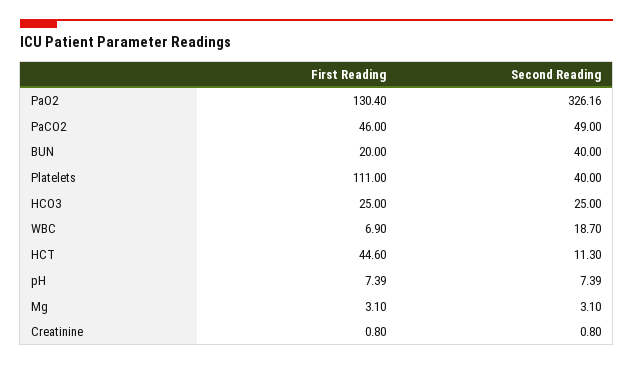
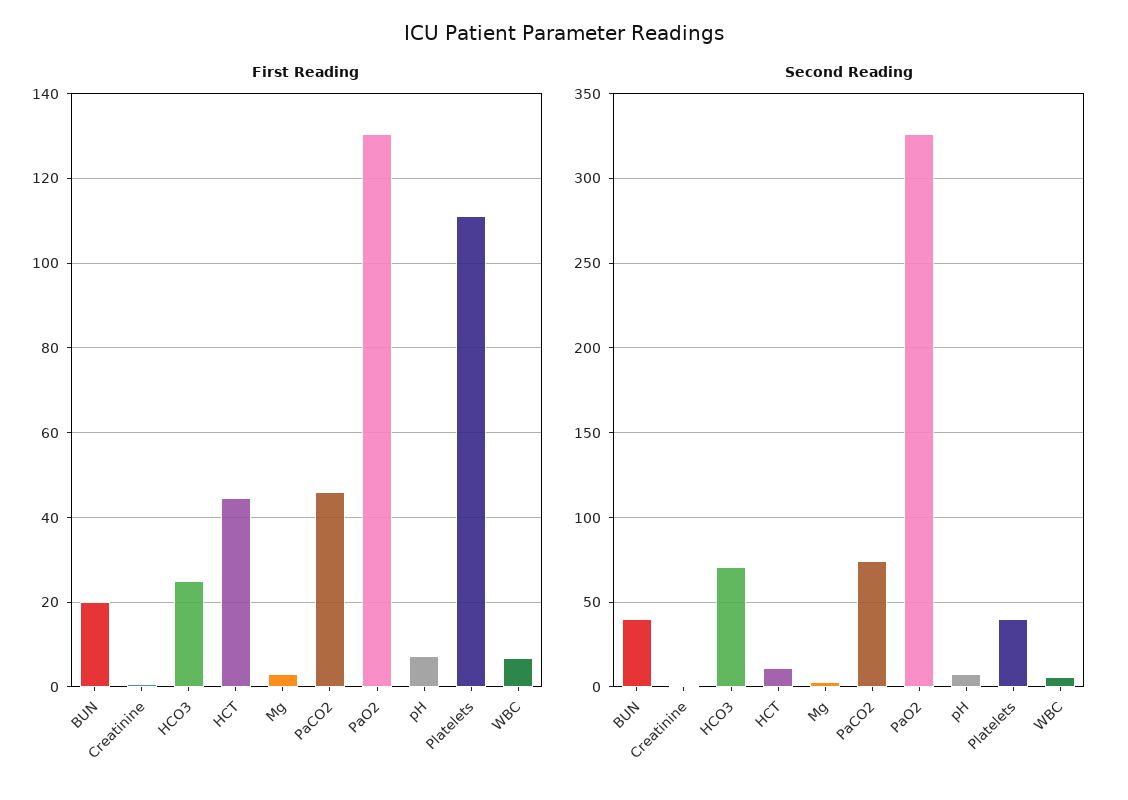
  {
    "First Reading": {
      "PaO2": 130.4,
      "PaCO2": 46,
      "BUN": 20,
      "Platelets": 111,
      "HCO3": 25,
      "WBC": 6.9,
      "HCT": 44.6,
      "pH": 7.39,
      "Mg": 3.1,
      "Creatinine": 0.8
    },
    "Second Reading": {
      "PaO2": 326.16,
-     "PaCO2": 49,
+     "PaCO2": 75,
      "BUN": 40,
      "Platelets": 40,
-     "HCO3": 25,
+     "HCO3": 70,
-     "WBC": 18.7,
+     "WBC": 5,
      "HCT": 11.3,
      "pH": 7.39,
      "Mg": 3.1,
      "Creatinine": 0.8
    }
  }

